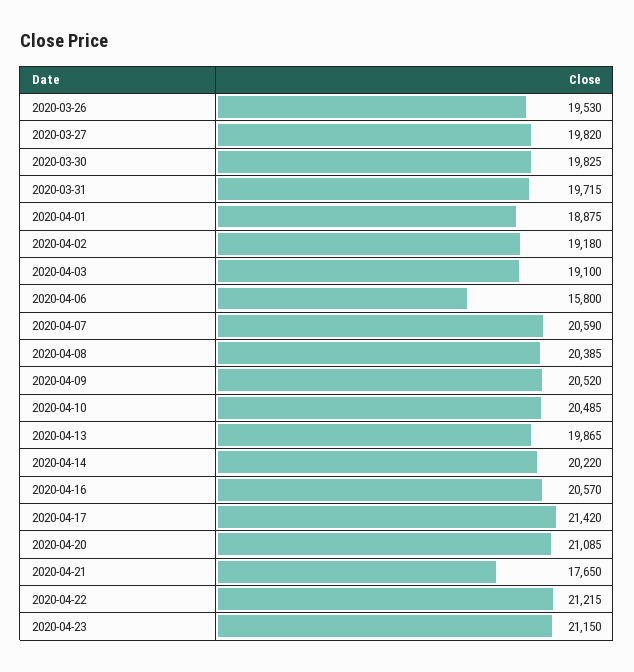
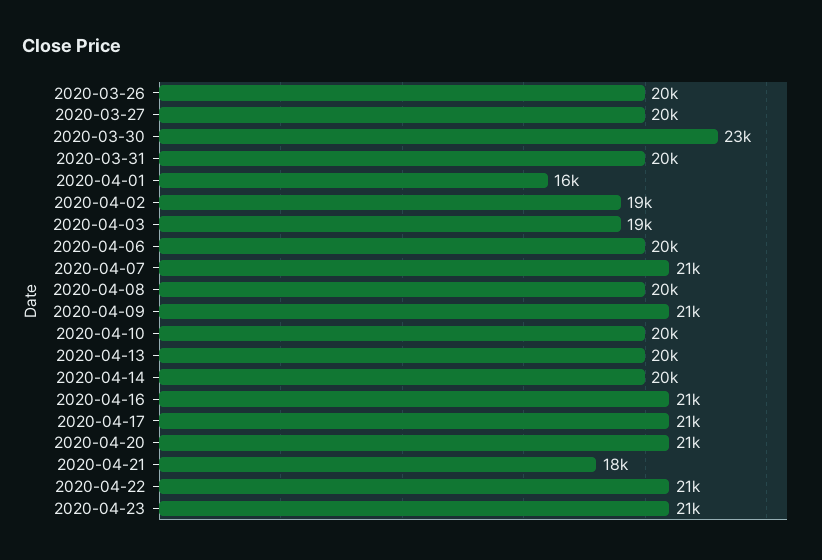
  {
    "2020-03-26": 19530,
    "2020-03-27": 19820,
-   "2020-03-30": 19825,
+   "2020-03-30": 23000,
    "2020-03-31": 19715,
-   "2020-04-01": 18875,
+   "2020-04-01": 16000,
    "2020-04-02": 19180,
    "2020-04-03": 19100,
-   "2020-04-06": 15800,
+   "2020-04-06": 20000,
    "2020-04-07": 20590,
    "2020-04-08": 20385,
    "2020-04-09": 20520,
    "2020-04-10": 20485,
    "2020-04-13": 19865,
    "2020-04-14": 20220,
    "2020-04-16": 20570,
    "2020-04-17": 21420,
    "2020-04-20": 21085,
    "2020-04-21": 17650,
    "2020-04-22": 21215,
    "2020-04-23": 21150
  }

